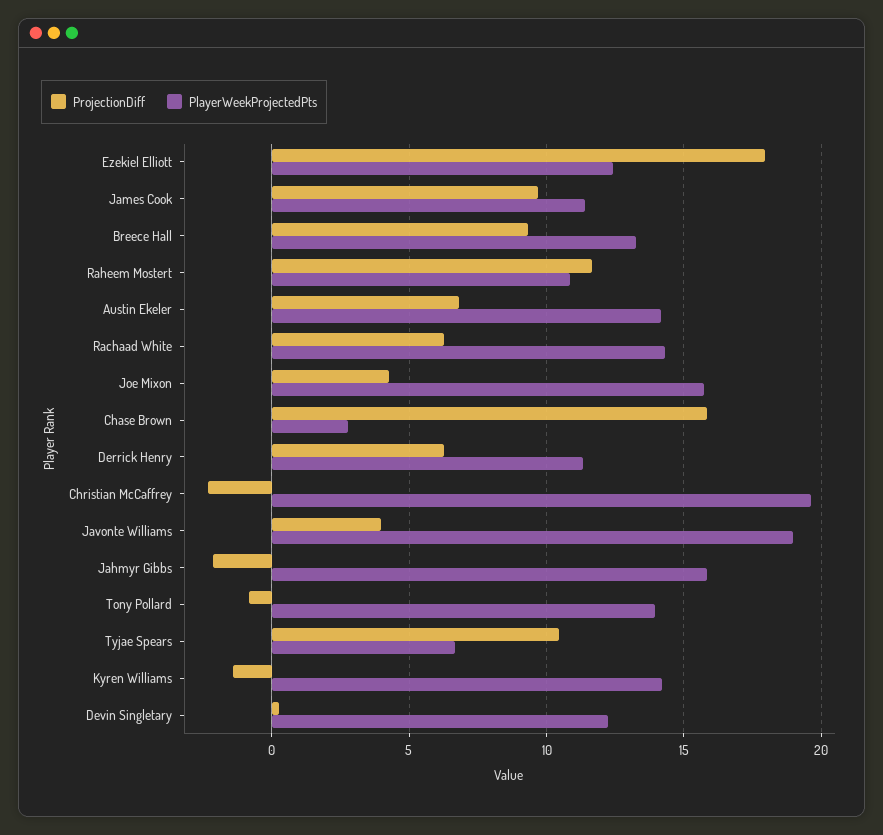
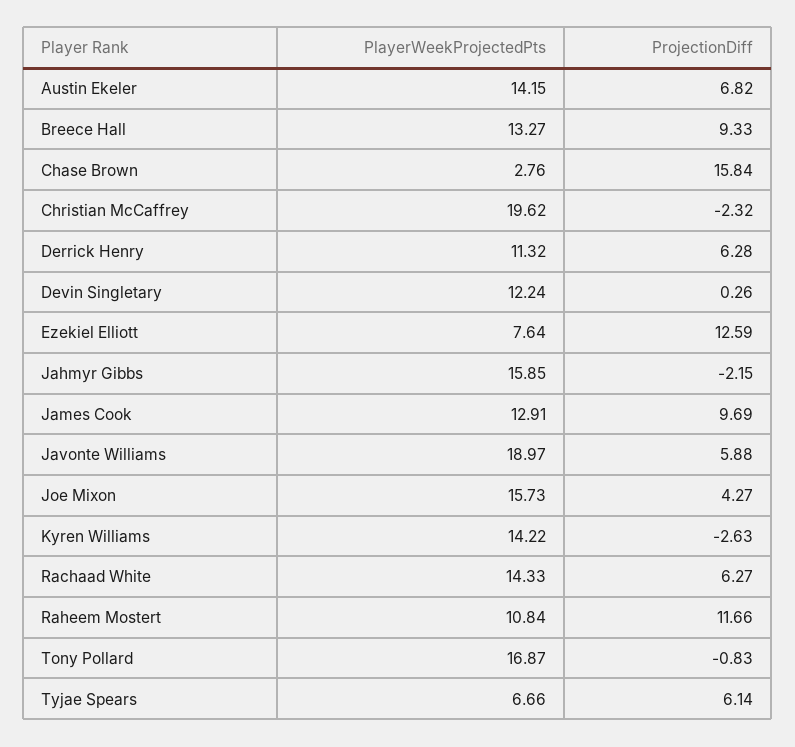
  {
    "ProjectionDiff": {
-     "Ezekiel Elliott": 18,
+     "Ezekiel Elliott": 12.59,
      "James Cook": 9.69,
      "Breece Hall": 9.33,
      "Raheem Mostert": 11.66,
      "Austin Ekeler": 6.82,
      "Rachaad White": 6.27,
      "Joe Mixon": 4.27,
      "Chase Brown": 15.84,
      "Derrick Henry": 6.28,
      "Christian McCaffrey": -2.32,
-     "Javonte Williams": 4,
+     "Javonte Williams": 5.88,
      "Jahmyr Gibbs": -2.15,
      "Tony Pollard": -0.83,
-     "Tyjae Spears": 10.5,
+     "Tyjae Spears": 6.14,
-     "Kyren Williams": -1.5,
+     "Kyren Williams": -2.63,
      "Devin Singletary": 0.26
    },
    "PlayerWeekProjectedPts": {
-     "Ezekiel Elliott": 12.5,
+     "Ezekiel Elliott": 7.64,
-     "James Cook": 11.5,
+     "James Cook": 12.91,
      "Breece Hall": 13.27,
      "Raheem Mostert": 10.84,
      "Austin Ekeler": 14.15,
      "Rachaad White": 14.33,
      "Joe Mixon": 15.73,
      "Chase Brown": 2.76,
      "Derrick Henry": 11.32,
      "Christian McCaffrey": 19.62,
      "Javonte Williams": 18.97,
      "Jahmyr Gibbs": 15.85,
-     "Tony Pollard": 14,
+     "Tony Pollard": 16.87,
      "Tyjae Spears": 6.66,
      "Kyren Williams": 14.22,
      "Devin Singletary": 12.24
    }
  }

